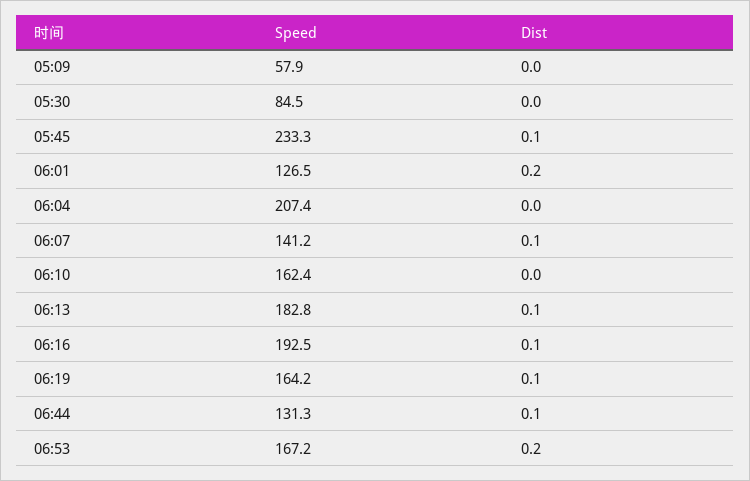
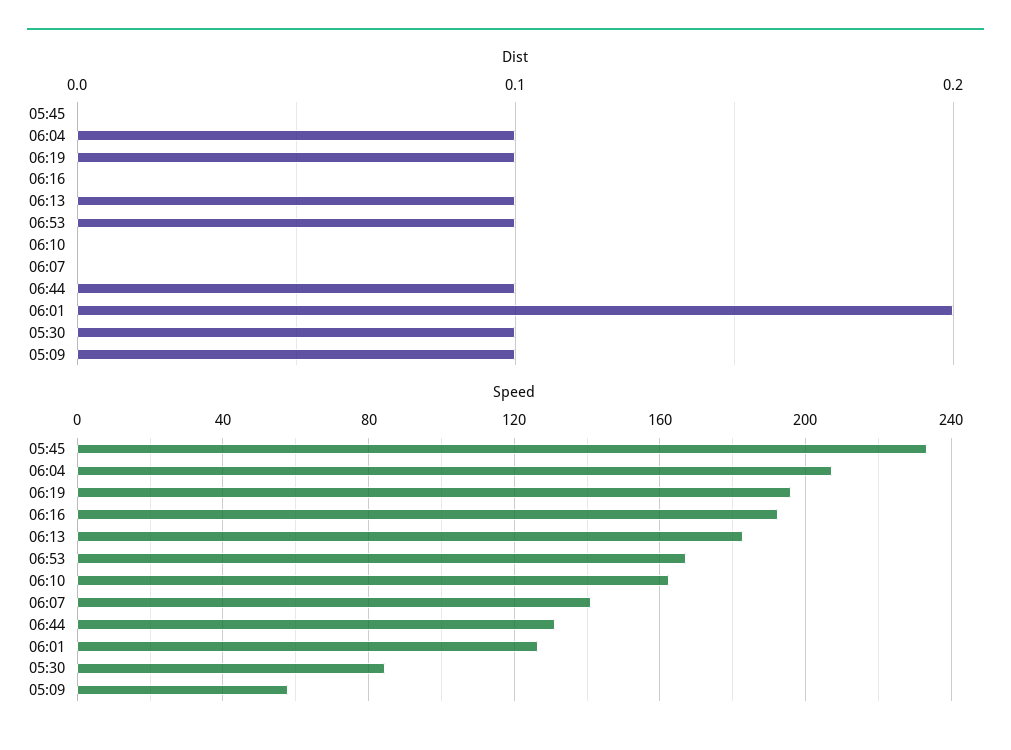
  {
    "Speed": {
      "05:09": 57.9,
      "05:30": 84.5,
      "05:45": 233.3,
      "06:01": 126.5,
      "06:04": 207.4,
      "06:07": 141.2,
      "06:10": 162.4,
      "06:13": 182.8,
      "06:16": 192.5,
-     "06:19": 164.2,
+     "06:19": 195,
      "06:44": 131.3,
      "06:53": 167.2
    },
    "Dist": {
-     "05:09": 0,
+     "05:09": 0.1,
-     "05:30": 0,
+     "05:30": 0.1,
-     "05:45": 0.1,
+     "05:45": 0,
      "06:01": 0.2,
-     "06:04": 0,
+     "06:04": 0.1,
-     "06:07": 0.1,
+     "06:07": 0,
      "06:10": 0,
      "06:13": 0.1,
-     "06:16": 0.1,
+     "06:16": 0,
      "06:19": 0.1,
      "06:44": 0.1,
-     "06:53": 0.2
+     "06:53": 0.1
    }
  }

